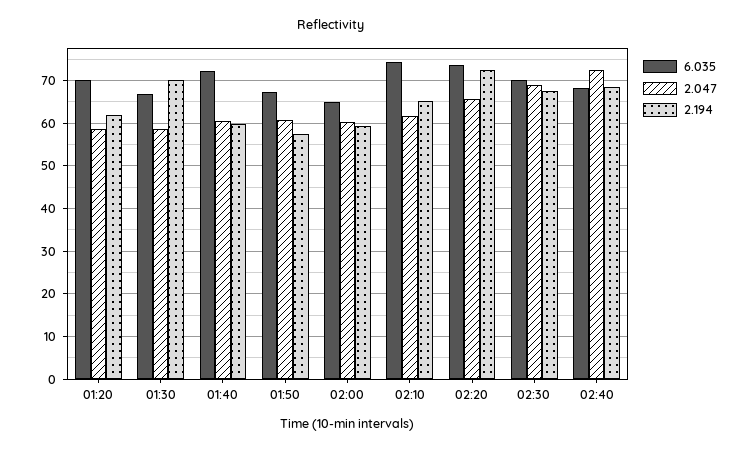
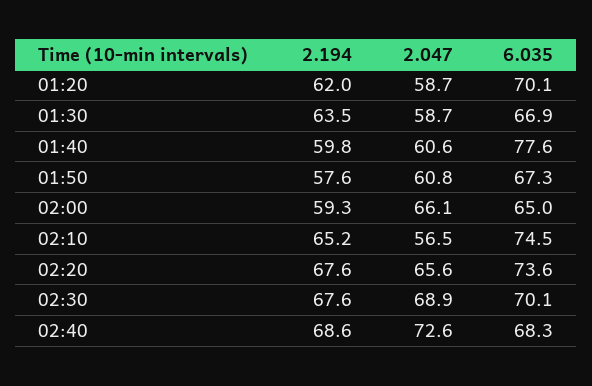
  {
    "6.035": {
      "01:20": 70.1,
      "01:30": 66.9,
-     "01:40": 72,
+     "01:40": 77.6,
      "01:50": 67.3,
      "02:00": 65,
      "02:10": 74.5,
      "02:20": 73.6,
      "02:30": 70.1,
      "02:40": 68.3
    },
    "2.047": {
      "01:20": 58.7,
      "01:30": 58.7,
      "01:40": 60.6,
      "01:50": 60.8,
-     "02:00": 60,
+     "02:00": 66.1,
-     "02:10": 62,
+     "02:10": 56.5,
      "02:20": 65.6,
      "02:30": 68.9,
      "02:40": 72.6
    },
    "2.194": {
      "01:20": 62,
-     "01:30": 70,
+     "01:30": 63.5,
      "01:40": 59.8,
      "01:50": 57.6,
      "02:00": 59.3,
      "02:10": 65.2,
-     "02:20": 72,
+     "02:20": 67.6,
      "02:30": 67.6,
      "02:40": 68.6
    }
  }

